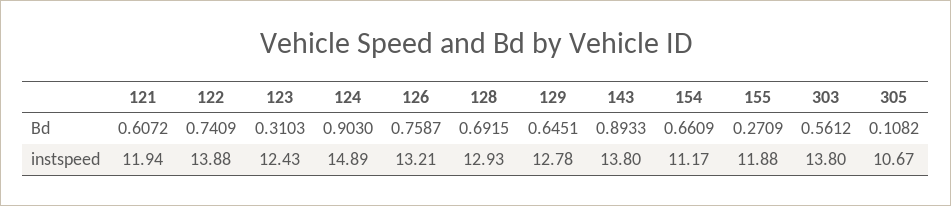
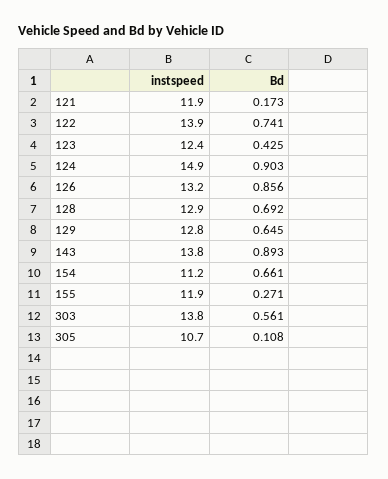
  {
    "121": {
-     "Bd": 0.6072,
+     "Bd": 0.173,
      "instspeed": 11.94
    },
    "122": {
      "Bd": 0.7409,
      "instspeed": 13.88
    },
    "123": {
-     "Bd": 0.3103,
+     "Bd": 0.425,
      "instspeed": 12.43
    },
    "124": {
      "Bd": 0.903,
      "instspeed": 14.89
    },
    "126": {
-     "Bd": 0.7587,
+     "Bd": 0.856,
      "instspeed": 13.21
    },
    "128": {
      "Bd": 0.6915,
      "instspeed": 12.93
    },
    "129": {
      "Bd": 0.6451,
      "instspeed": 12.78
    },
    "143": {
      "Bd": 0.8933,
      "instspeed": 13.8
    },
    "154": {
      "Bd": 0.6609,
      "instspeed": 11.17
    },
    "155": {
      "Bd": 0.2709,
      "instspeed": 11.88
    },
    "303": {
      "Bd": 0.5612,
      "instspeed": 13.8
    },
    "305": {
      "Bd": 0.1082,
      "instspeed": 10.67
    }
  }

